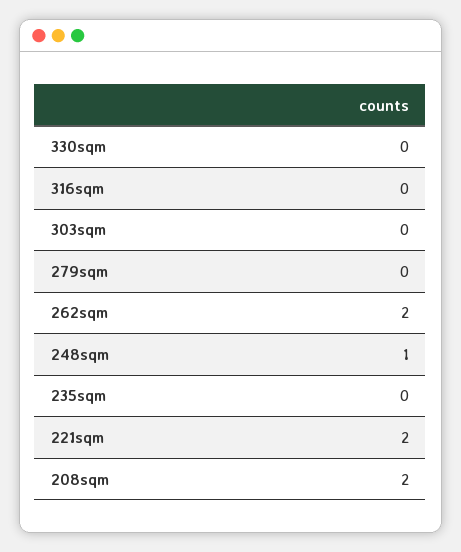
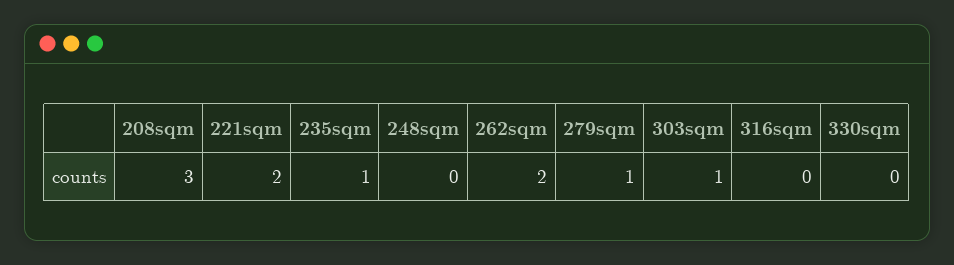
  {
    "330sqm": 0,
    "316sqm": 0,
-   "303sqm": 0,
+   "303sqm": 1,
-   "279sqm": 0,
+   "279sqm": 1,
    "262sqm": 2,
-   "248sqm": 1,
+   "248sqm": 0,
-   "235sqm": 0,
+   "235sqm": 1,
    "221sqm": 2,
-   "208sqm": 2
+   "208sqm": 3
  }

